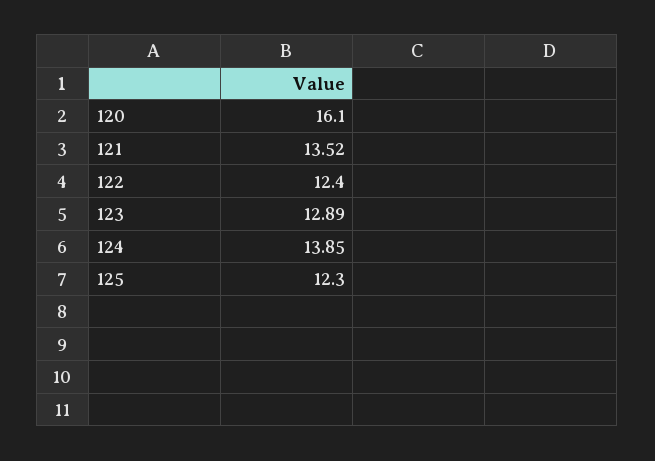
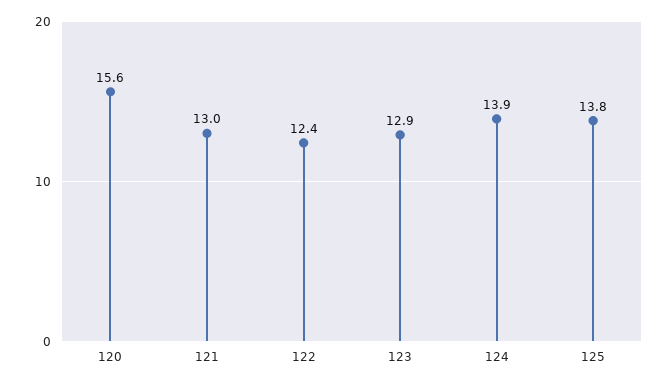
  {
-   "120": 16.1,
+   "120": 15.6,
-   "121": 13.52,
+   "121": 13,
    "122": 12.4,
    "123": 12.89,
    "124": 13.85,
-   "125": 12.3
+   "125": 13.8
  }

